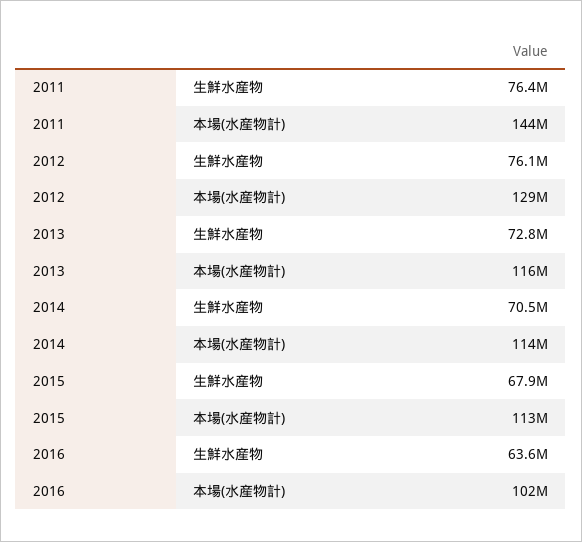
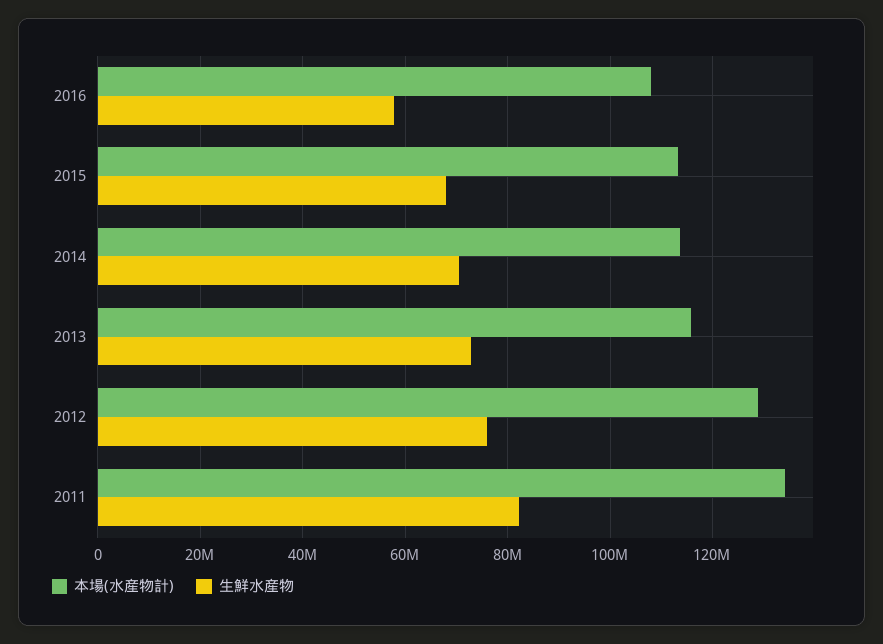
  {
    "生鮮水産物": {
-     "2011": 76400000,
+     "2011": 82000000,
      "2012": 76100000,
      "2013": 72800000,
      "2014": 70500000,
      "2015": 67900000,
-     "2016": 63600000
+     "2016": 58000000
    },
    "本場(水産物計)": {
-     "2011": 144000000,
+     "2011": 134000000,
      "2012": 129000000,
      "2013": 116000000,
      "2014": 114000000,
      "2015": 113000000,
-     "2016": 102000000
+     "2016": 108000000
    }
  }

